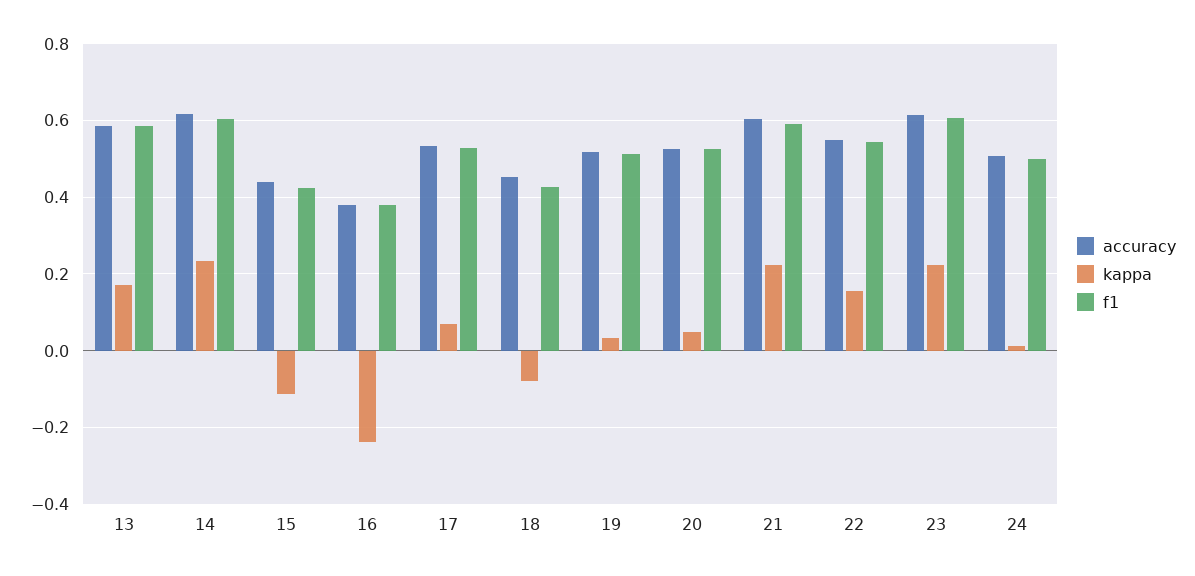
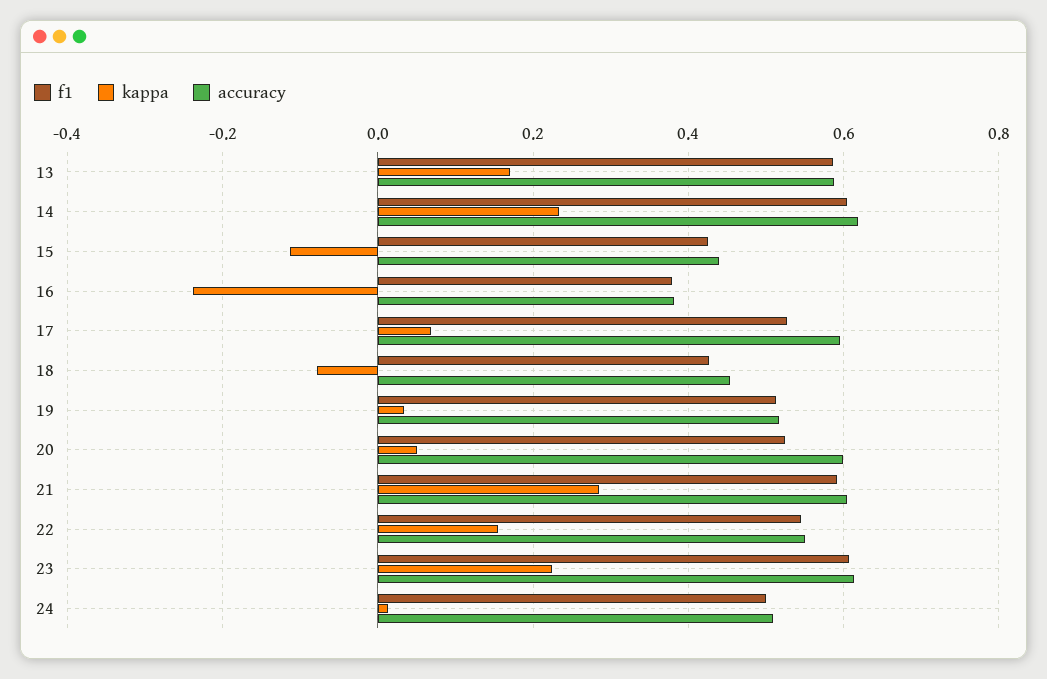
  {
    "accuracy": {
      "13": 0.58,
      "14": 0.62,
      "15": 0.44,
      "16": 0.38,
-     "17": 0.54,
+     "17": 0.6,
      "18": 0.46,
      "19": 0.52,
-     "20": 0.52,
+     "20": 0.6,
      "21": 0.6,
      "22": 0.56,
      "23": 0.62,
      "24": 0.5
    },
    "kappa": {
      "13": 0.18,
      "14": 0.24,
      "15": -0.12,
      "16": -0.24,
      "17": 0.06,
      "18": -0.08,
      "19": 0.04,
      "20": 0.06,
-     "21": 0.22,
+     "21": 0.28,
      "22": 0.16,
      "23": 0.22,
      "24": 0.02
    },
    "f1": {
      "13": 0.58,
      "14": 0.6,
      "15": 0.42,
      "16": 0.38,
      "17": 0.52,
      "18": 0.42,
      "19": 0.52,
      "20": 0.52,
      "21": 0.6,
      "22": 0.54,
      "23": 0.6,
      "24": 0.5
    }
  }

